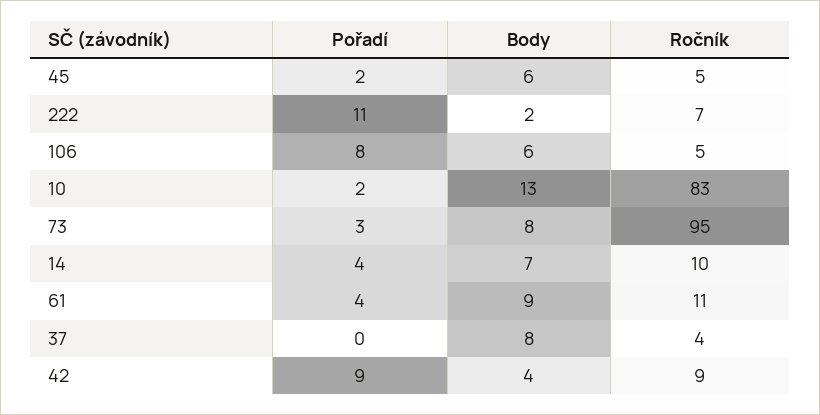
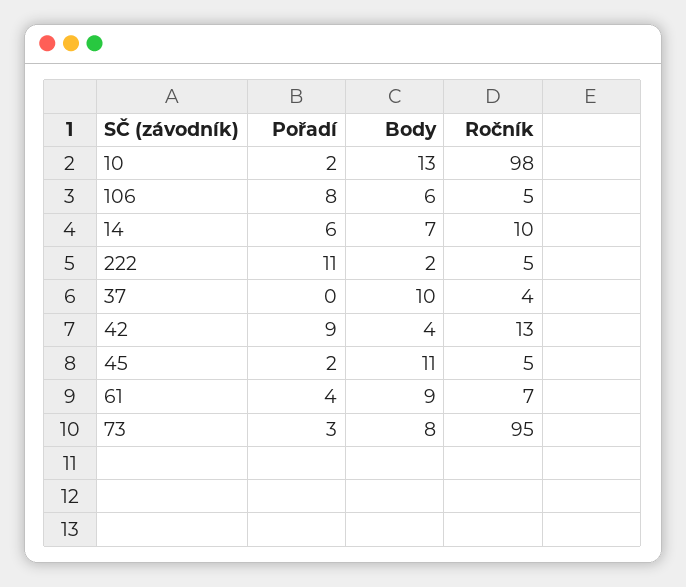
  {
    "Pořadí": {
      "45": 2,
      "222": 11,
      "106": 8,
      "10": 2,
      "73": 3,
-     "14": 4,
+     "14": 6,
      "61": 4,
      "37": 0,
      "42": 9
    },
    "Body": {
-     "45": 6,
+     "45": 11,
      "222": 2,
      "106": 6,
      "10": 13,
      "73": 8,
      "14": 7,
      "61": 9,
-     "37": 8,
+     "37": 10,
      "42": 4
    },
    "Ročník": {
      "45": 5,
-     "222": 7,
+     "222": 5,
      "106": 5,
-     "10": 83,
+     "10": 98,
      "73": 95,
      "14": 10,
-     "61": 11,
+     "61": 7,
      "37": 4,
-     "42": 9
+     "42": 13
    }
  }

